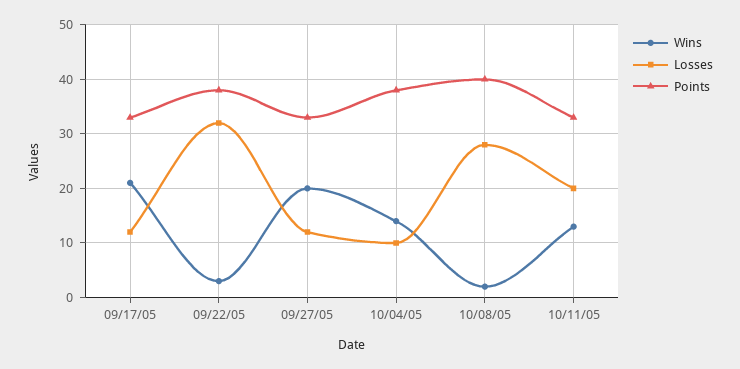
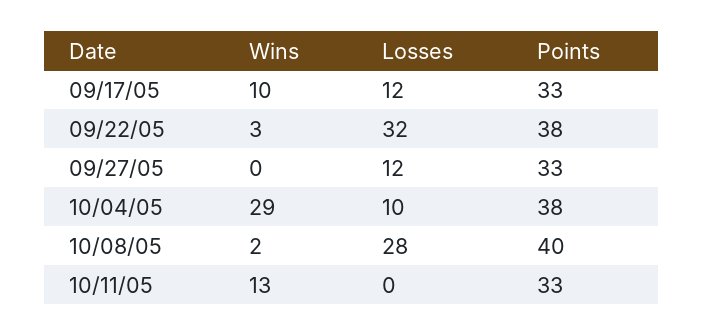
  {
    "Wins": {
-     "09/17/05": 20,
+     "09/17/05": 10,
      "09/22/05": 3,
-     "09/27/05": 20,
+     "09/27/05": 0,
-     "10/04/05": 15,
+     "10/04/05": 29,
      "10/08/05": 2,
      "10/11/05": 13
    },
    "Losses": {
      "09/17/05": 12,
      "09/22/05": 32,
      "09/27/05": 12,
      "10/04/05": 10,
      "10/08/05": 28,
-     "10/11/05": 20
+     "10/11/05": 0
    },
    "Points": {
      "09/17/05": 33,
      "09/22/05": 38,
      "09/27/05": 33,
      "10/04/05": 38,
      "10/08/05": 40,
      "10/11/05": 33
    }
  }

